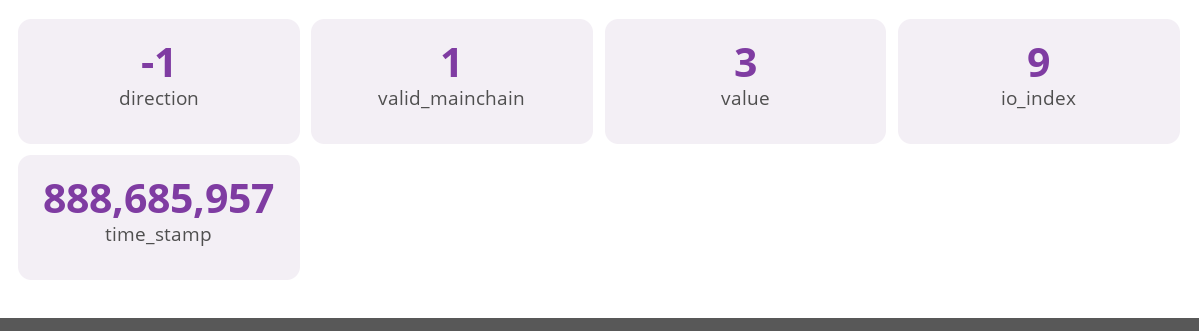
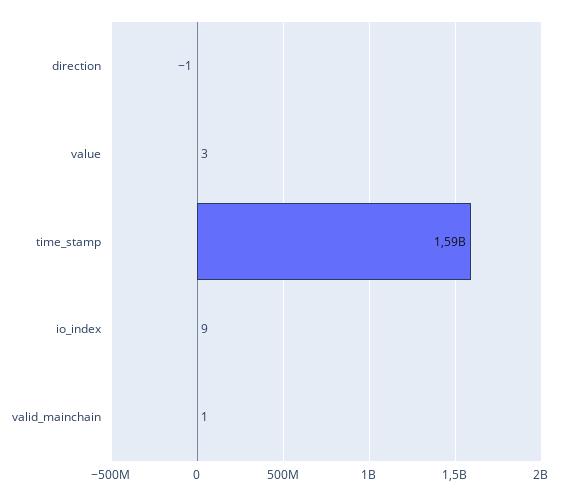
  {
    "direction": -1,
    "valid_mainchain": 1,
    "value": 3,
    "io_index": 9,
-   "time_stamp": 888685957
+   "time_stamp": 1590000000
  }

